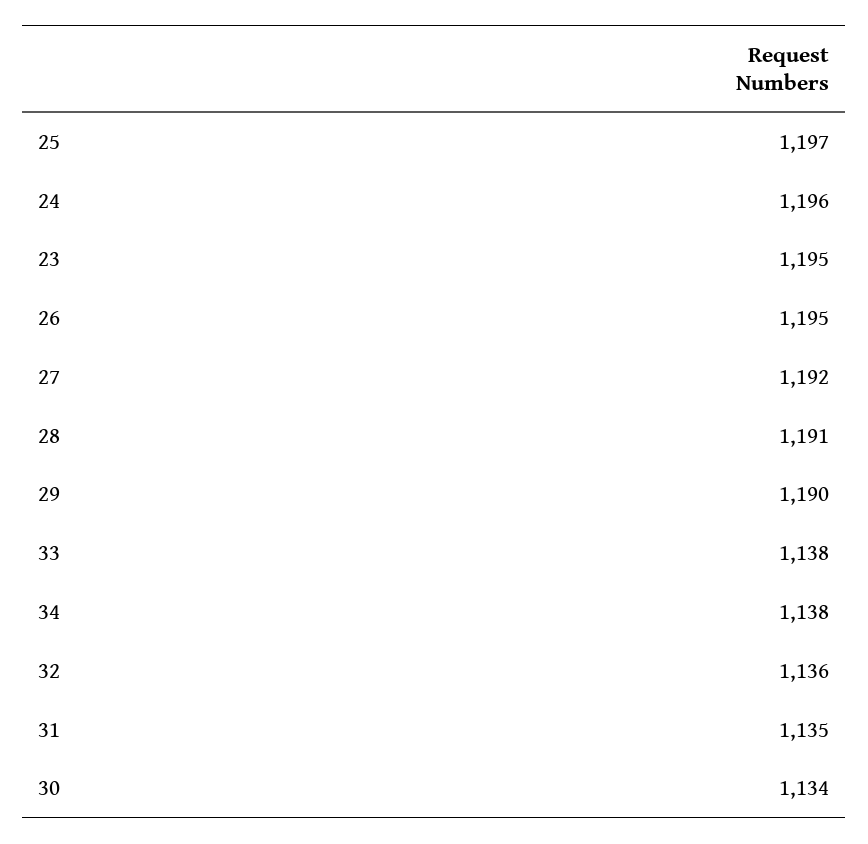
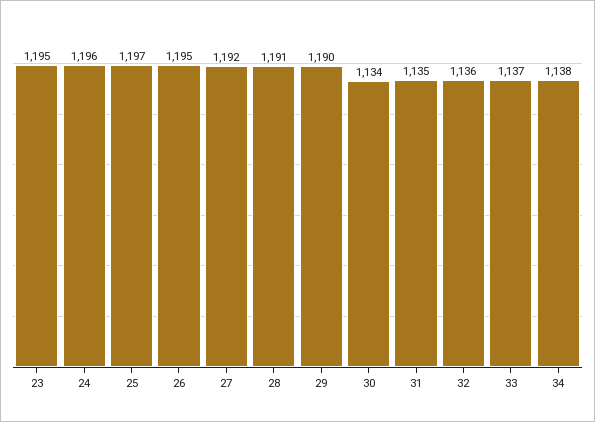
  {
    "25": 1197,
    "24": 1196,
    "23": 1195,
    "26": 1195,
    "27": 1192,
    "28": 1191,
    "29": 1190,
-   "33": 1138,
+   "33": 1137,
    "34": 1138,
    "32": 1136,
    "31": 1135,
    "30": 1134
  }

